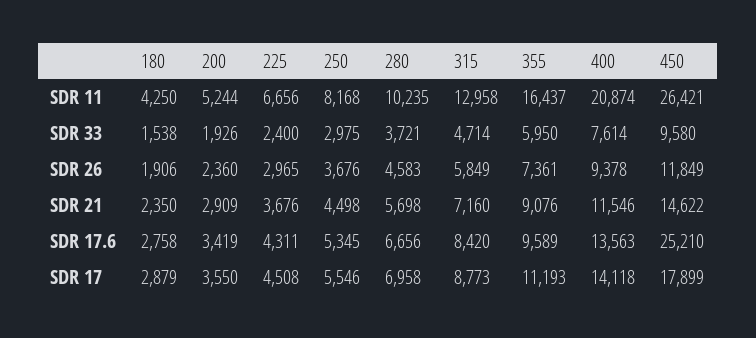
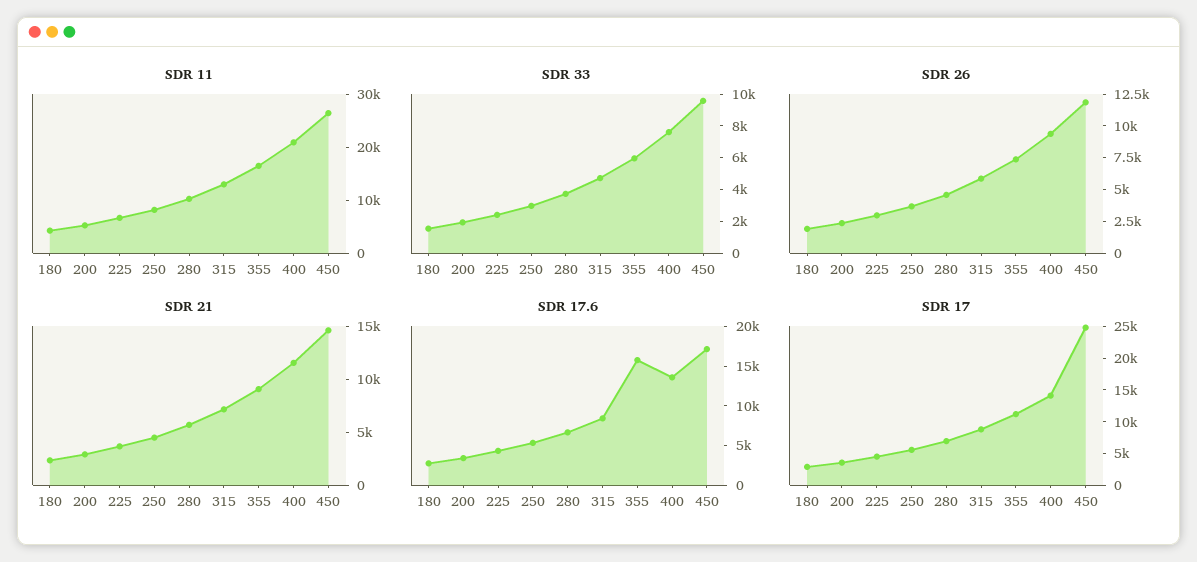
  {
    "SDR 11": {
      "180": 4250,
      "200": 5244,
      "225": 6656,
      "250": 8168,
      "280": 10235,
      "315": 12958,
      "355": 16437,
      "400": 20874,
      "450": 26421
    },
    "SDR 33": {
      "180": 1538,
      "200": 1926,
      "225": 2400,
      "250": 2975,
      "280": 3721,
      "315": 4714,
      "355": 5950,
      "400": 7614,
      "450": 9580
    },
    "SDR 26": {
      "180": 1906,
      "200": 2360,
      "225": 2965,
      "250": 3676,
      "280": 4583,
      "315": 5849,
      "355": 7361,
      "400": 9378,
      "450": 11849
    },
    "SDR 21": {
      "180": 2350,
      "200": 2909,
      "225": 3676,
      "250": 4498,
      "280": 5698,
      "315": 7160,
      "355": 9076,
      "400": 11546,
      "450": 14622
    },
    "SDR 17.6": {
      "180": 2758,
      "200": 3419,
      "225": 4311,
      "250": 5345,
      "280": 6656,
      "315": 8420,
-     "355": 9589,
+     "355": 15000,
      "400": 13563,
-     "450": 25210
+     "450": 17500
    },
    "SDR 17": {
      "180": 2879,
      "200": 3550,
      "225": 4508,
      "250": 5546,
      "280": 6958,
      "315": 8773,
      "355": 11193,
      "400": 14118,
-     "450": 17899
+     "450": 25000
    }
  }

